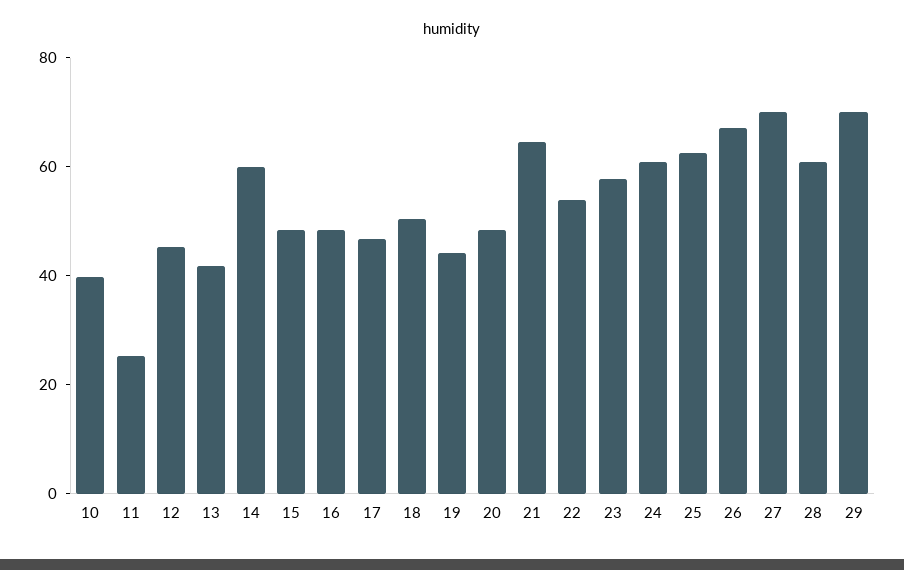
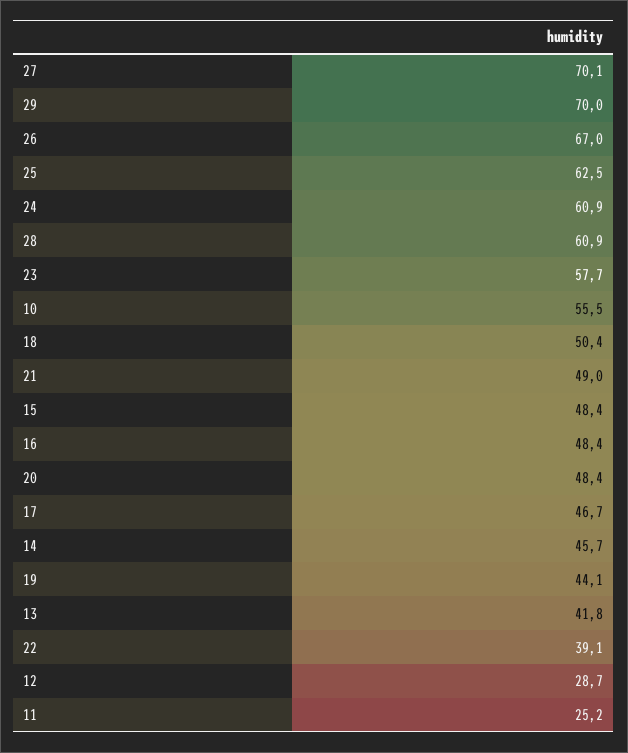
  {
-   "10": 40,
+   "10": 55.5,
    "11": 25.2,
-   "12": 45,
+   "12": 28.7,
    "13": 41.8,
-   "14": 60,
+   "14": 45.7,
    "15": 48.4,
    "16": 48.4,
    "17": 46.7,
    "18": 50.4,
    "19": 44.1,
    "20": 48.4,
-   "21": 65,
+   "21": 49,
-   "22": 55,
+   "22": 39.1,
    "23": 57.7,
    "24": 60.9,
    "25": 62.5,
    "26": 67,
    "27": 70.1,
    "28": 60.9,
    "29": 70
  }

